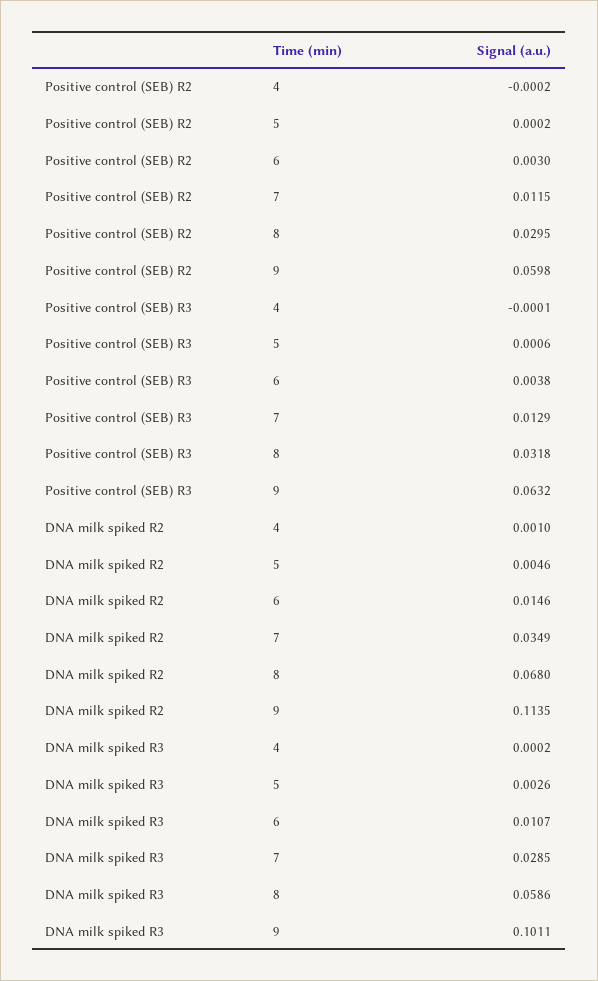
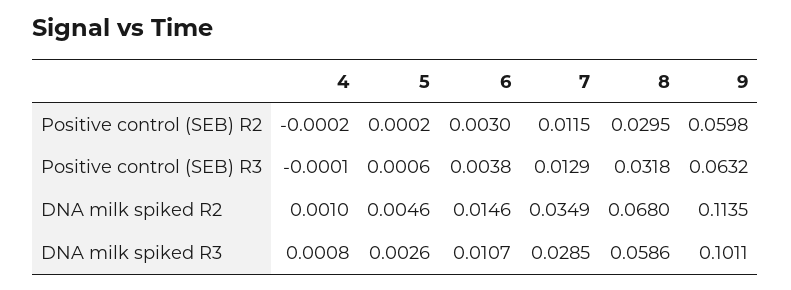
  {
    "Positive control (SEB) R2": {
      "4": -0.0002,
      "5": 0.0002,
      "6": 0.003,
      "7": 0.0115,
      "8": 0.0295,
      "9": 0.0598
    },
    "Positive control (SEB) R3": {
      "4": -0.0001,
      "5": 0.0006,
      "6": 0.0038,
      "7": 0.0129,
      "8": 0.0318,
      "9": 0.0632
    },
    "DNA milk spiked R2": {
      "4": 0.001,
      "5": 0.0046,
      "6": 0.0146,
      "7": 0.0349,
      "8": 0.068,
      "9": 0.1135
    },
    "DNA milk spiked R3": {
-     "4": 0.0002,
+     "4": 0.0008,
      "5": 0.0026,
      "6": 0.0107,
      "7": 0.0285,
      "8": 0.0586,
      "9": 0.1011
    }
  }

